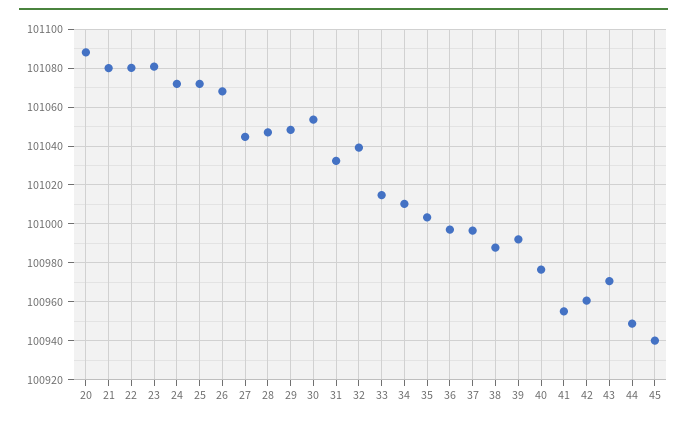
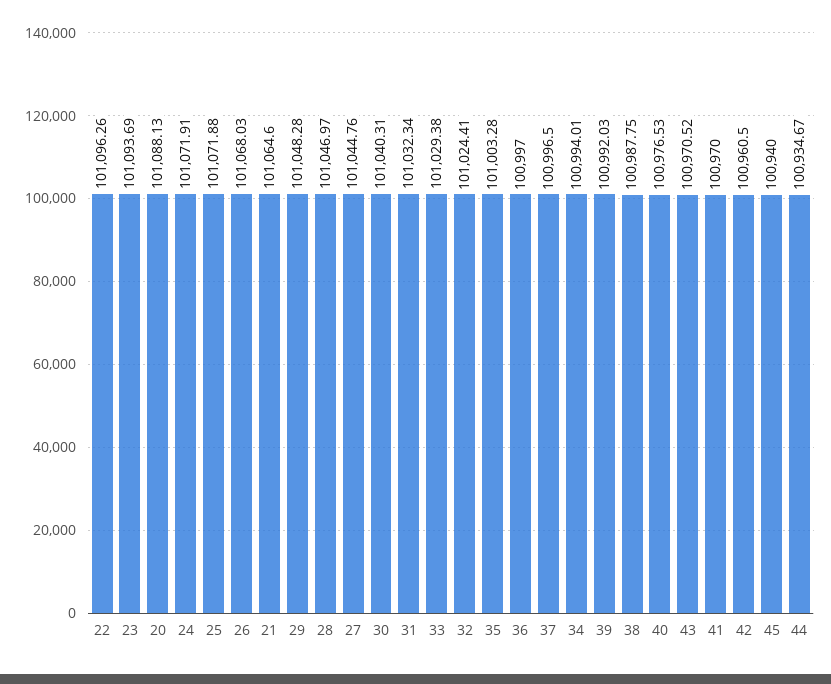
  {
    "20": 101088.13,
-   "21": 101080,
+   "21": 101064.6,
-   "22": 101080,
+   "22": 101096.26,
-   "23": 101080,
+   "23": 101093.69,
    "24": 101071.91,
    "25": 101071.88,
    "26": 101068.03,
    "27": 101044.76,
    "28": 101046.97,
    "29": 101048.28,
-   "30": 101055,
+   "30": 101040.31,
    "31": 101032.34,
-   "32": 101040,
+   "32": 101024.41,
-   "33": 101015,
+   "33": 101029.38,
-   "34": 101010,
+   "34": 100994.01,
    "35": 101003.28,
    "36": 100997,
    "37": 100996.5,
    "38": 100987.75,
    "39": 100992.03,
    "40": 100976.53,
-   "41": 100955,
+   "41": 100970,
    "42": 100960.5,
    "43": 100970.52,
-   "44": 100950,
+   "44": 100934.67,
    "45": 100940
  }

